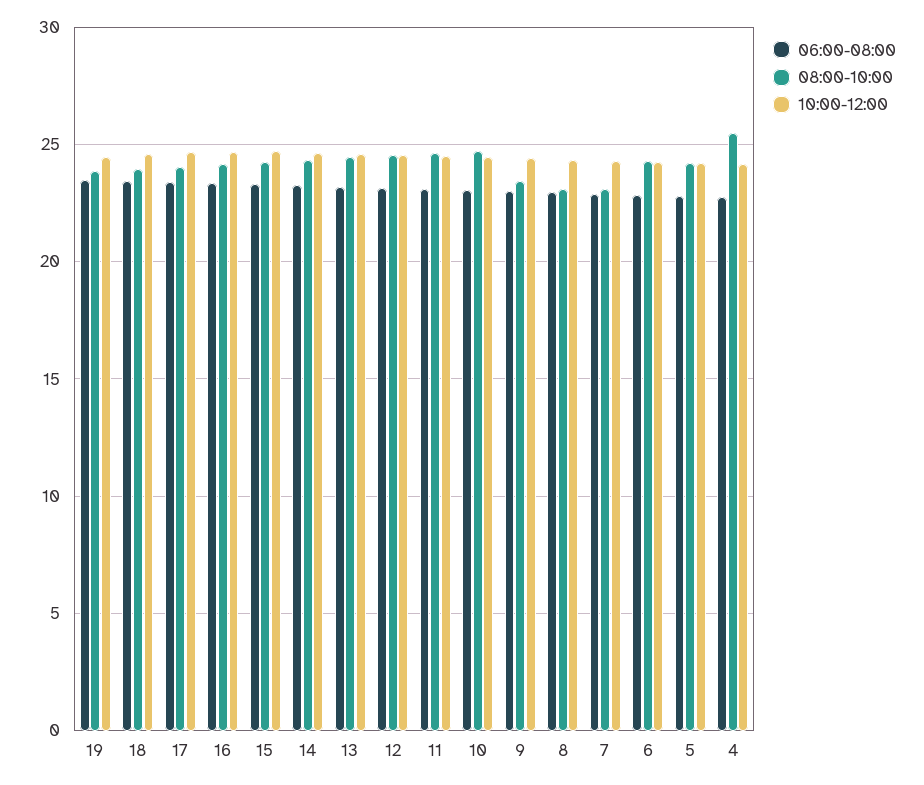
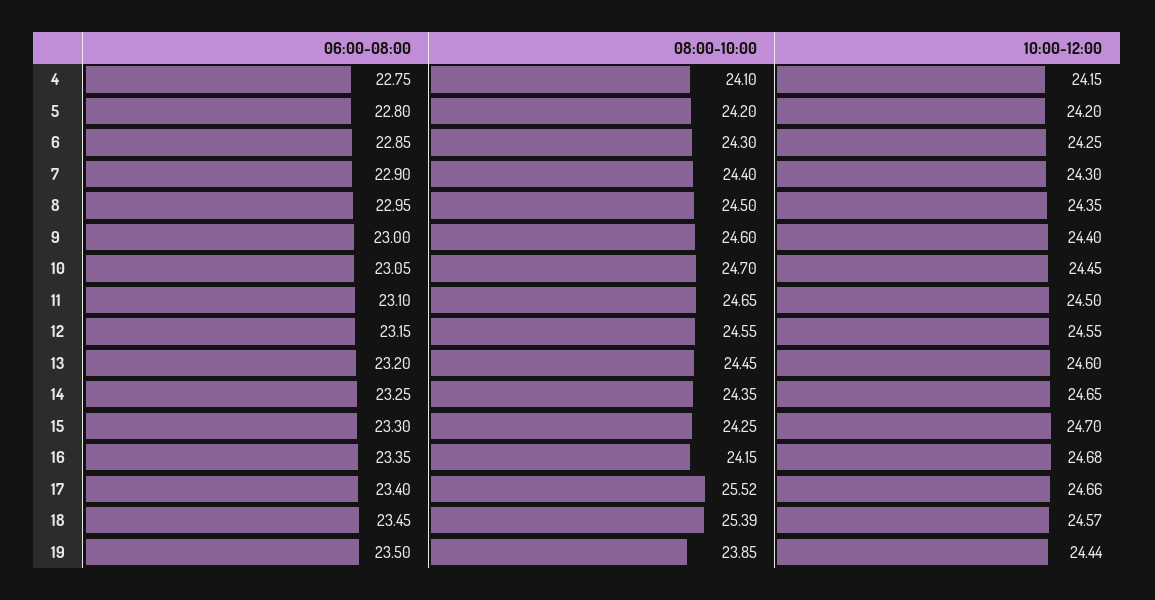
  {
    "06:00-08:00": {
      "19": 23.5,
      "18": 23.45,
      "17": 23.4,
      "16": 23.35,
      "15": 23.3,
      "14": 23.25,
      "13": 23.2,
      "12": 23.15,
      "11": 23.1,
      "10": 23.05,
      "9": 23,
      "8": 22.95,
      "7": 22.9,
      "6": 22.85,
      "5": 22.8,
      "4": 22.75
    },
    "08:00-10:00": {
      "19": 23.85,
-     "18": 24,
+     "18": 25.39,
-     "17": 24,
+     "17": 25.52,
      "16": 24.15,
      "15": 24.25,
      "14": 24.35,
      "13": 24.45,
      "12": 24.55,
      "11": 24.65,
      "10": 24.7,
-     "9": 23.5,
+     "9": 24.6,
-     "8": 23,
+     "8": 24.5,
-     "7": 23,
+     "7": 24.4,
      "6": 24.3,
      "5": 24.2,
-     "4": 25.5
+     "4": 24.1
    },
    "10:00-12:00": {
      "19": 24.44,
      "18": 24.57,
      "17": 24.66,
      "16": 24.68,
      "15": 24.7,
      "14": 24.65,
      "13": 24.6,
      "12": 24.55,
      "11": 24.5,
      "10": 24.45,
      "9": 24.4,
      "8": 24.35,
      "7": 24.3,
      "6": 24.25,
      "5": 24.2,
      "4": 24.15
    }
  }

